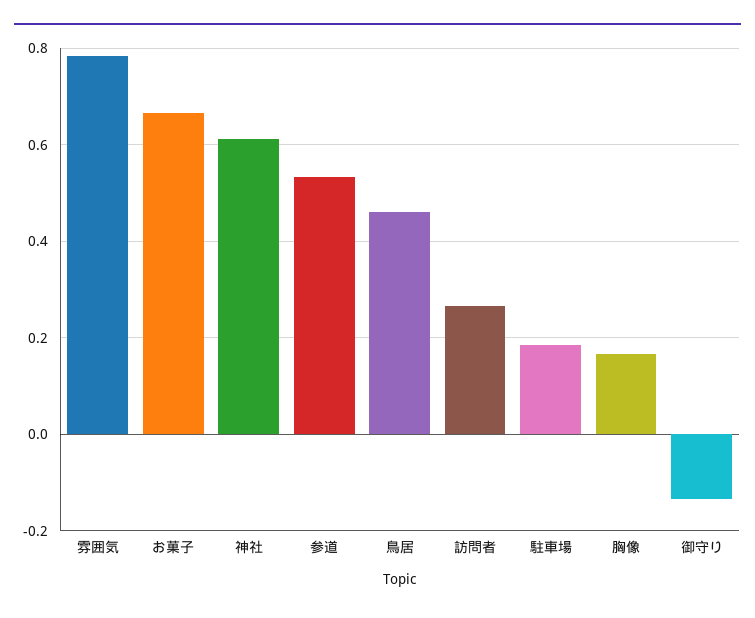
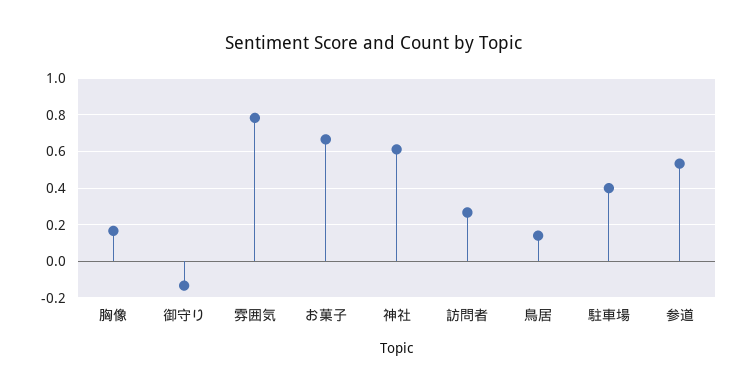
  {
    "雰囲気": 0.78,
    "お菓子": 0.66,
    "神社": 0.62,
    "参道": 0.54,
-   "鳥居": 0.46,
+   "鳥居": 0.15,
    "訪問者": 0.26,
-   "駐車場": 0.18,
+   "駐車場": 0.4,
    "胸像": 0.16,
    "御守り": -0.14
  }

